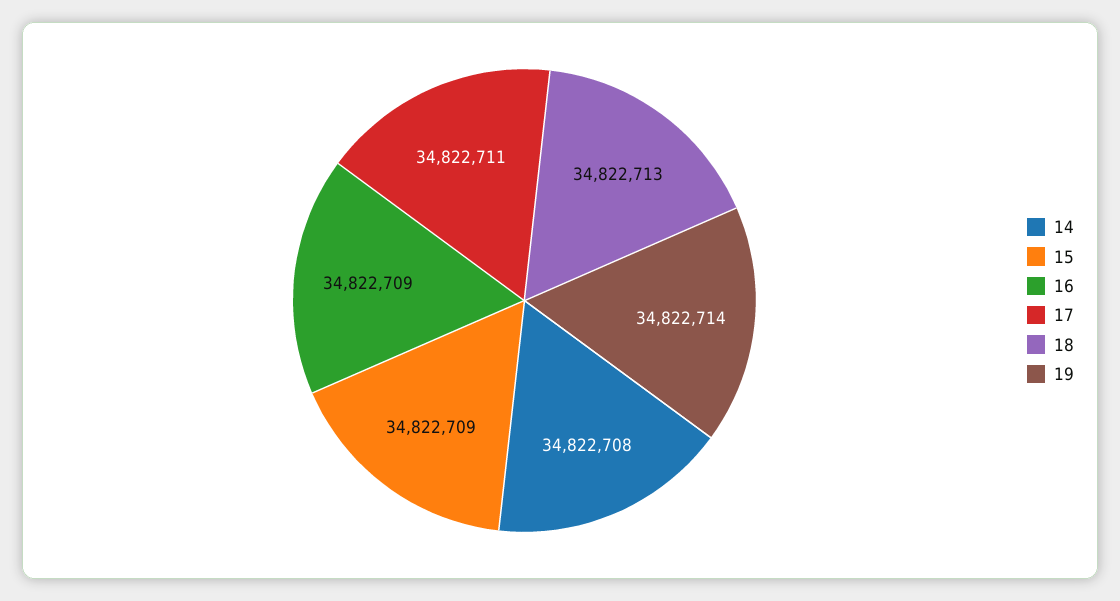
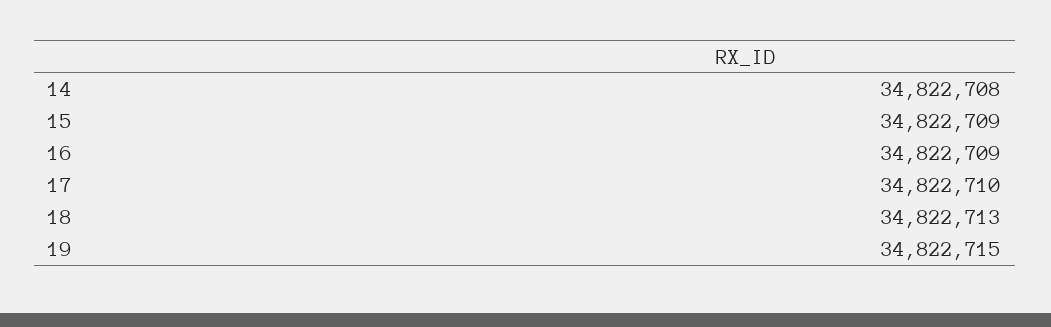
  {
    "14": 34822708,
    "15": 34822709,
    "16": 34822709,
-   "17": 34822711,
+   "17": 34822710,
    "18": 34822713,
-   "19": 34822714
+   "19": 34822715
  }

